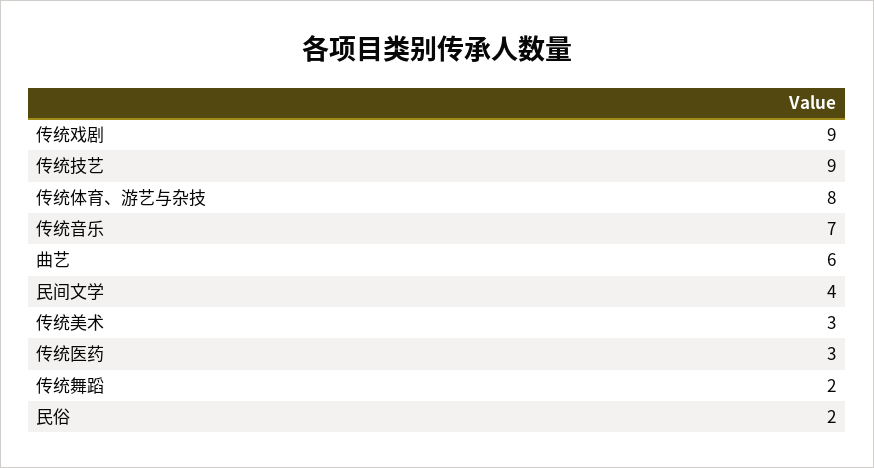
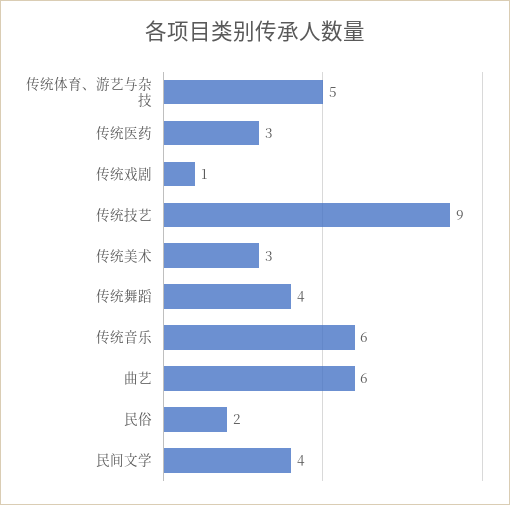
  {
-   "传统戏剧": 9,
+   "传统戏剧": 1,
    "传统技艺": 9,
-   "传统体育、游艺与杂技": 8,
+   "传统体育、游艺与杂技": 5,
-   "传统音乐": 7,
+   "传统音乐": 6,
    "曲艺": 6,
    "民间文学": 4,
    "传统美术": 3,
    "传统医药": 3,
-   "传统舞蹈": 2,
+   "传统舞蹈": 4,
    "民俗": 2
  }

